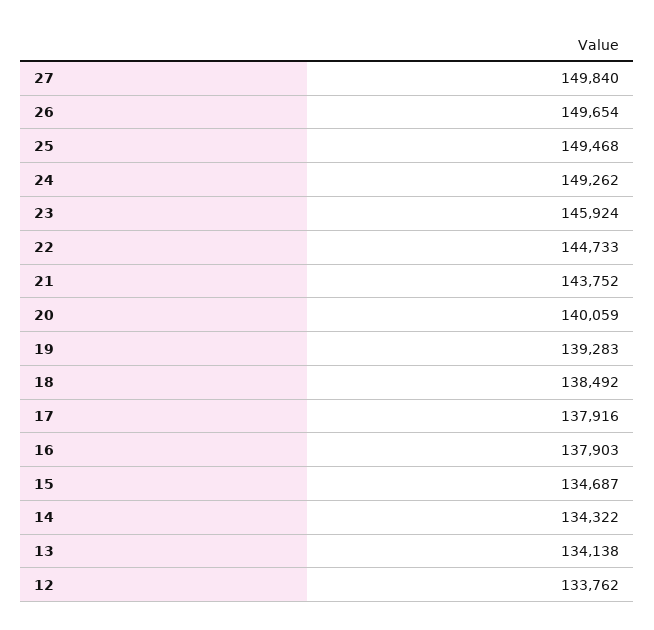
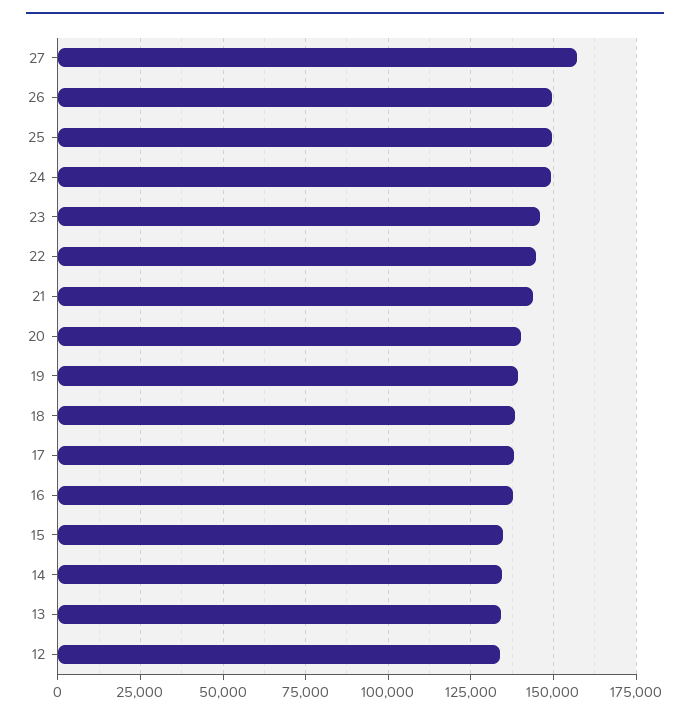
  {
-   "27": 149840,
+   "27": 157500,
    "26": 149654,
    "25": 149468,
    "24": 149262,
    "23": 145924,
    "22": 144733,
    "21": 143752,
    "20": 140059,
    "19": 139283,
    "18": 138492,
    "17": 137916,
    "16": 137903,
    "15": 134687,
    "14": 134322,
    "13": 134138,
    "12": 133762
  }

